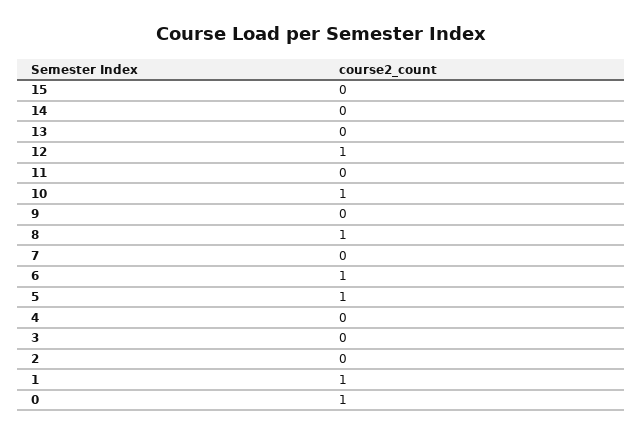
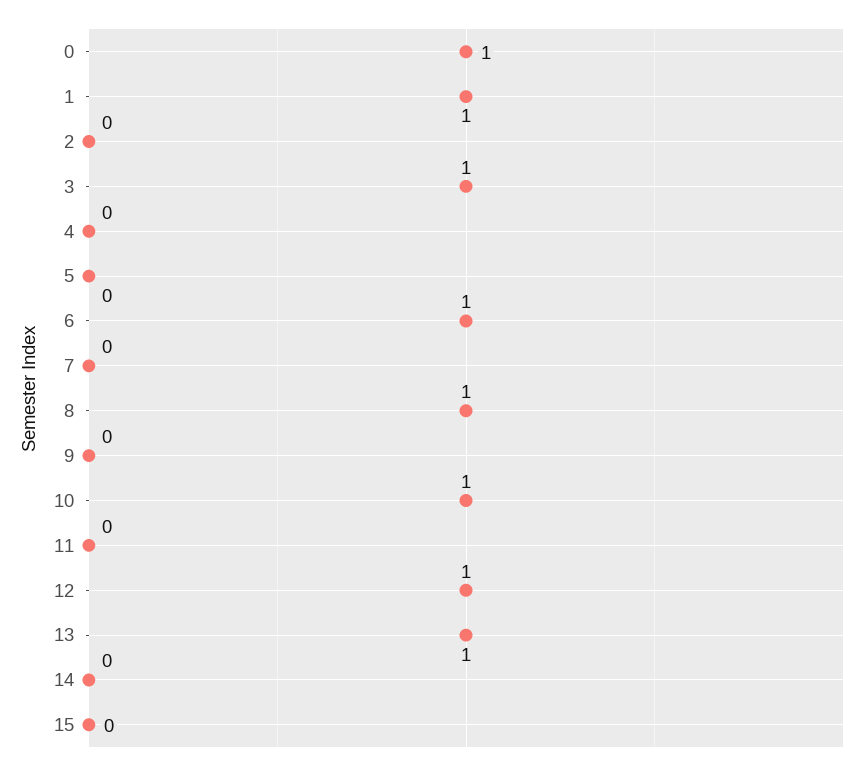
  {
    "15": 0,
    "14": 0,
-   "13": 0,
+   "13": 1,
    "12": 1,
    "11": 0,
    "10": 1,
    "9": 0,
    "8": 1,
    "7": 0,
    "6": 1,
-   "5": 1,
+   "5": 0,
    "4": 0,
-   "3": 0,
+   "3": 1,
    "2": 0,
    "1": 1,
    "0": 1
  }

